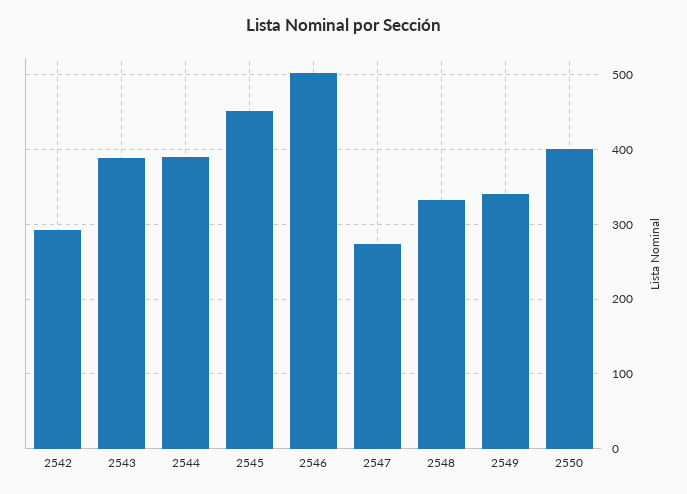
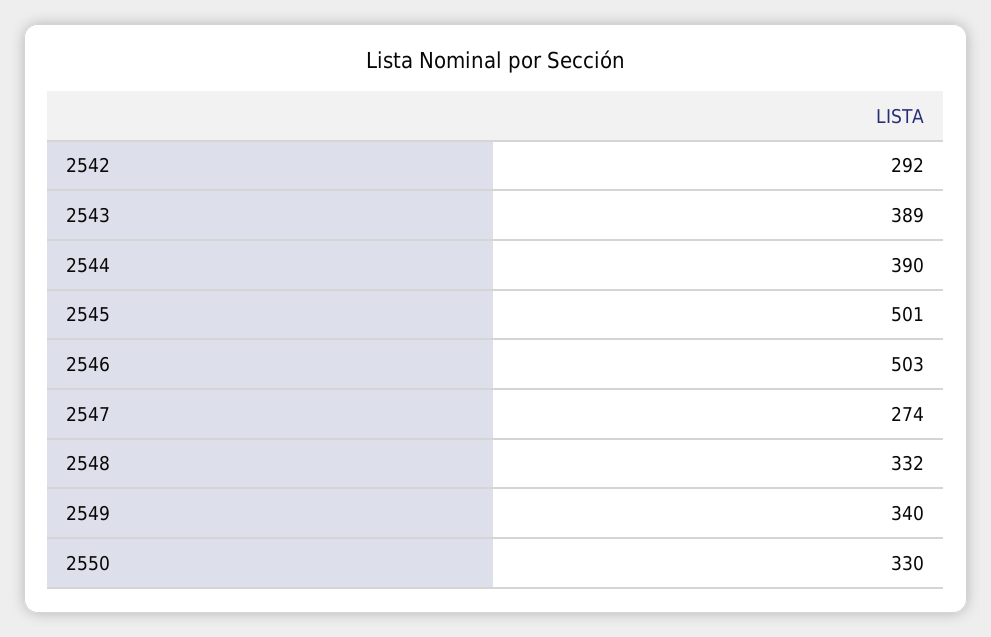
  {
    "2542": 292,
    "2543": 389,
    "2544": 390,
-   "2545": 450,
+   "2545": 501,
    "2546": 503,
    "2547": 274,
    "2548": 332,
    "2549": 340,
-   "2550": 400
+   "2550": 330
  }

